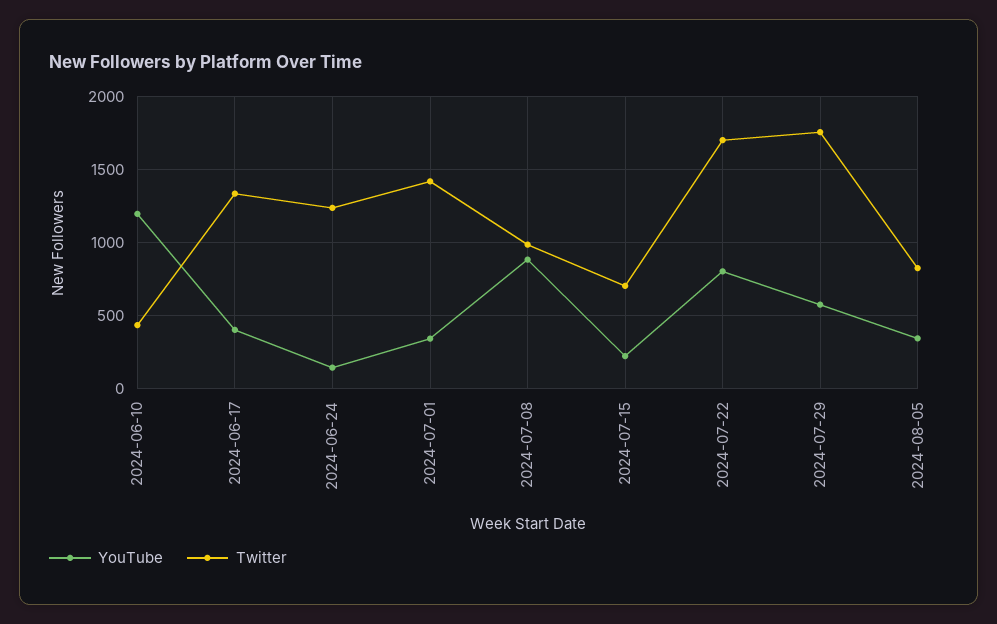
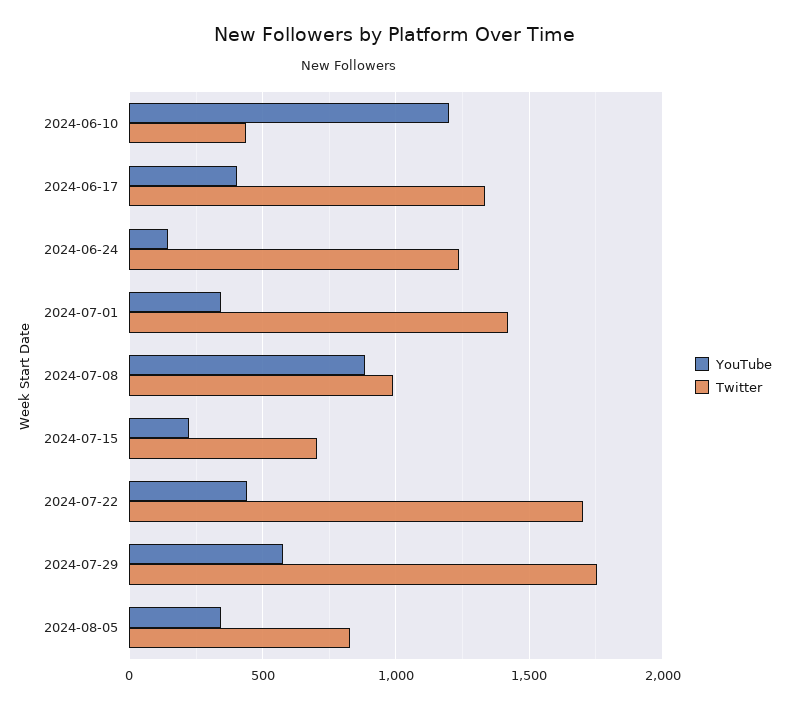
  {
    "YouTube": {
      "2024-06-10": 1200,
      "2024-06-17": 400,
      "2024-06-24": 150,
      "2024-07-01": 350,
      "2024-07-08": 900,
      "2024-07-15": 200,
-     "2024-07-22": 800,
+     "2024-07-22": 450,
      "2024-07-29": 600,
      "2024-08-05": 350
    },
    "Twitter": {
      "2024-06-10": 450,
      "2024-06-17": 1350,
      "2024-06-24": 1250,
      "2024-07-01": 1400,
      "2024-07-08": 1000,
      "2024-07-15": 700,
      "2024-07-22": 1700,
      "2024-07-29": 1750,
      "2024-08-05": 850
    }
  }

